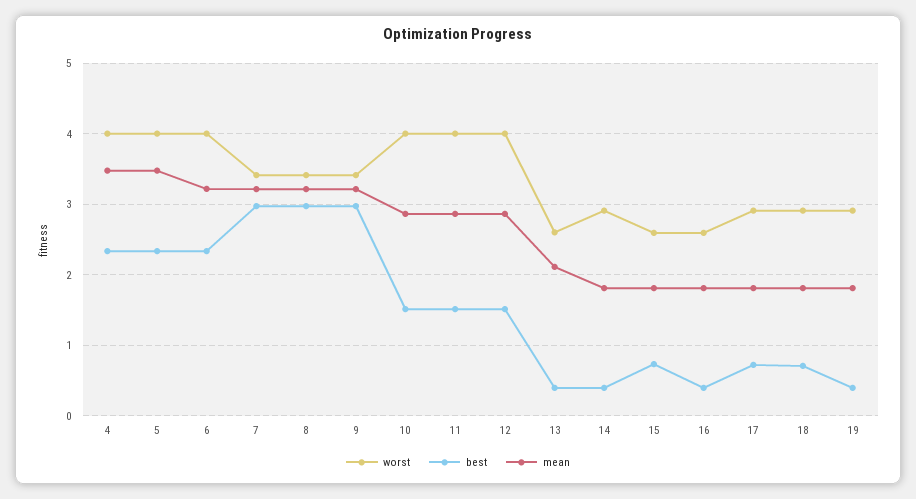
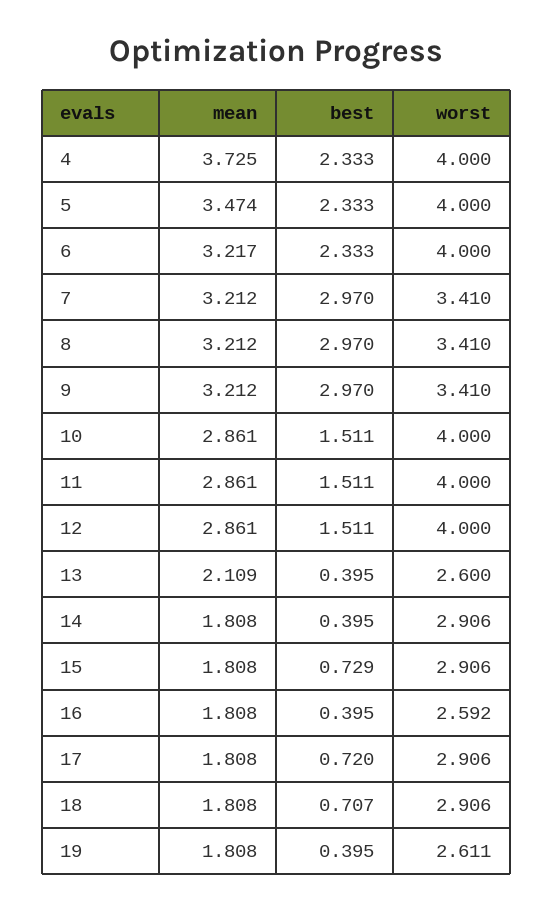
  {
    "worst": {
      "4": 4,
      "5": 4,
      "6": 4,
      "7": 3.41,
      "8": 3.41,
      "9": 3.41,
      "10": 4,
      "11": 4,
      "12": 4,
      "13": 2.6,
      "14": 2.906,
-     "15": 2.6,
+     "15": 2.906,
      "16": 2.592,
      "17": 2.906,
      "18": 2.906,
-     "19": 2.9
+     "19": 2.611
    },
    "best": {
      "4": 2.333,
      "5": 2.333,
      "6": 2.333,
      "7": 2.97,
      "8": 2.97,
      "9": 2.97,
      "10": 1.511,
      "11": 1.511,
      "12": 1.511,
      "13": 0.395,
      "14": 0.395,
      "15": 0.729,
      "16": 0.395,
      "17": 0.72,
      "18": 0.707,
      "19": 0.395
    },
    "mean": {
-     "4": 3.5,
+     "4": 3.725,
      "5": 3.474,
      "6": 3.217,
      "7": 3.212,
      "8": 3.212,
      "9": 3.212,
      "10": 2.861,
      "11": 2.861,
      "12": 2.861,
      "13": 2.109,
      "14": 1.808,
      "15": 1.808,
      "16": 1.808,
      "17": 1.808,
      "18": 1.808,
      "19": 1.808
    }
  }

